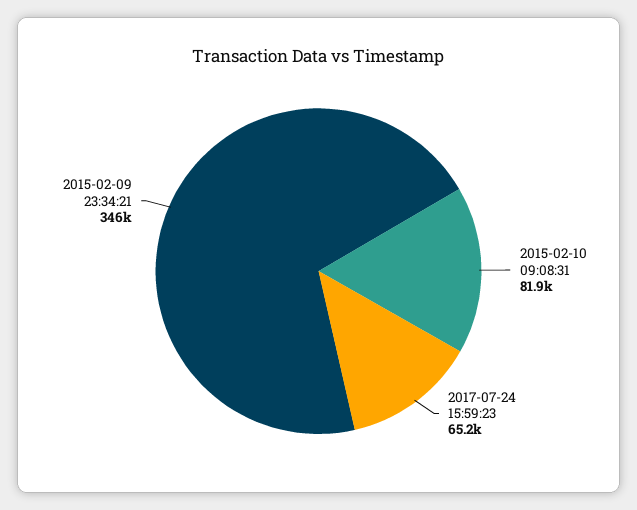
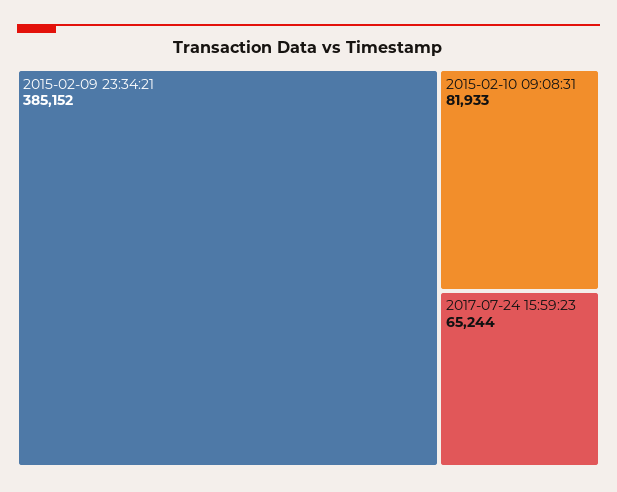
  {
    "2015-02-10 09:08:31": 81933,
    "2017-07-24 15:59:23": 65244,
-   "2015-02-09 23:34:21": 346000
+   "2015-02-09 23:34:21": 385152
  }

